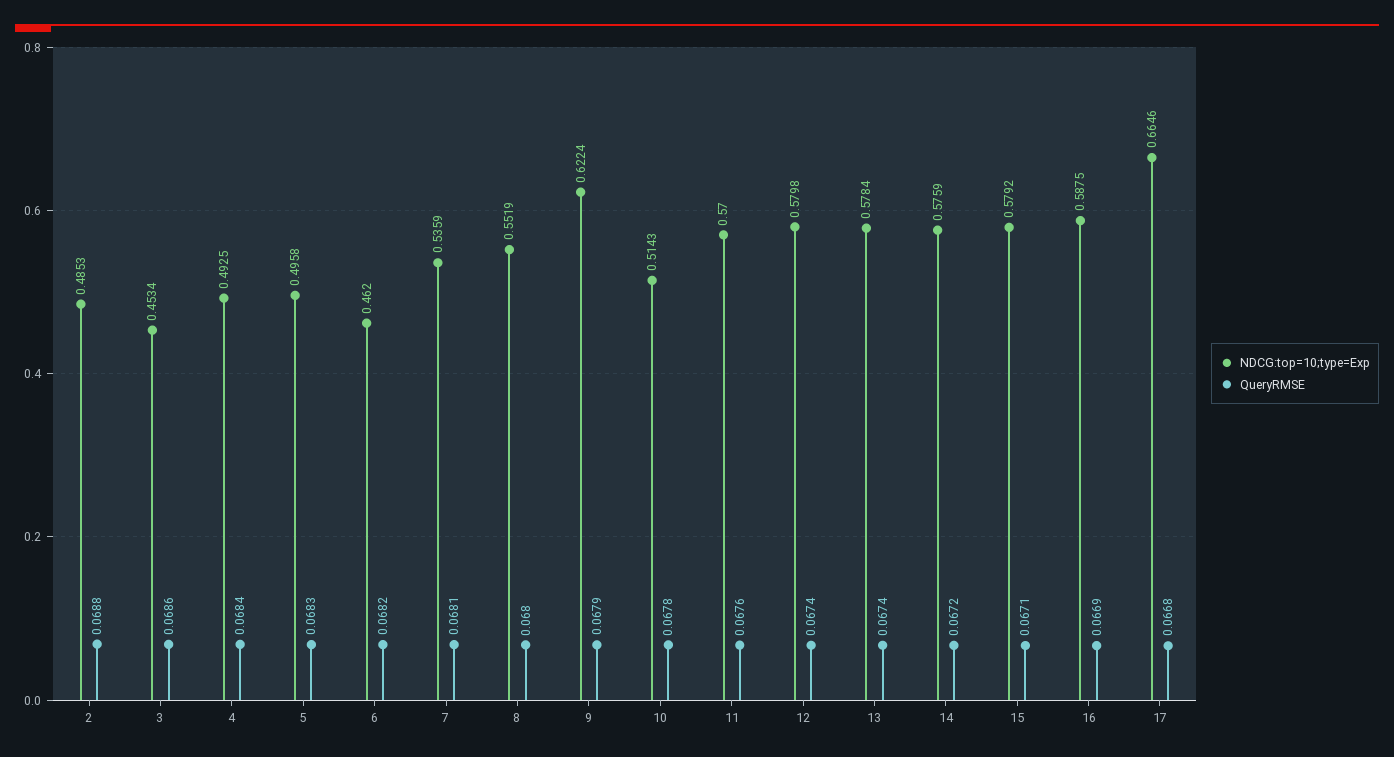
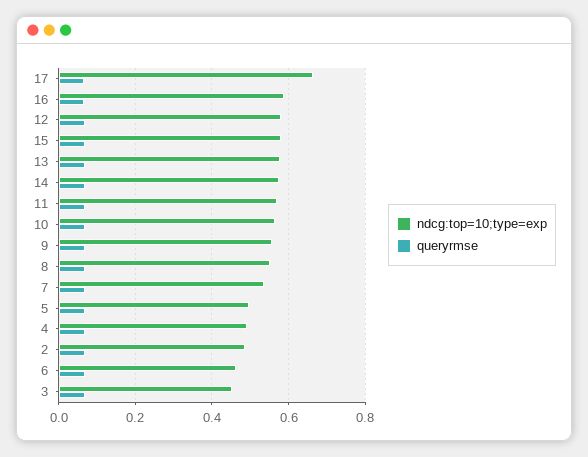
  {
    "NDCG:top=10;type=Exp": {
      "2": 0.4853,
      "3": 0.4534,
      "4": 0.4925,
      "5": 0.4958,
      "6": 0.462,
      "7": 0.5359,
      "8": 0.5519,
-     "9": 0.6224,
+     "9": 0.56,
-     "10": 0.5143,
+     "10": 0.56,
      "11": 0.57,
      "12": 0.5798,
      "13": 0.5784,
      "14": 0.5759,
      "15": 0.5792,
      "16": 0.5875,
      "17": 0.6646
    },
    "QueryRMSE": {
      "2": 0.0688,
      "3": 0.0686,
      "4": 0.0684,
      "5": 0.0683,
      "6": 0.0682,
      "7": 0.0681,
      "8": 0.068,
      "9": 0.0679,
      "10": 0.0678,
      "11": 0.0676,
      "12": 0.0674,
      "13": 0.0674,
      "14": 0.0672,
      "15": 0.0671,
      "16": 0.0669,
      "17": 0.0668
    }
  }

